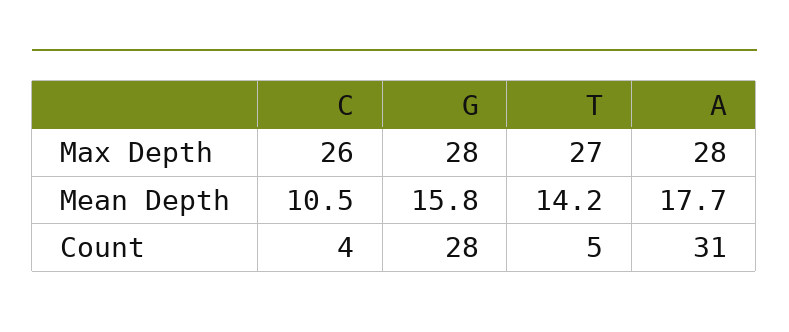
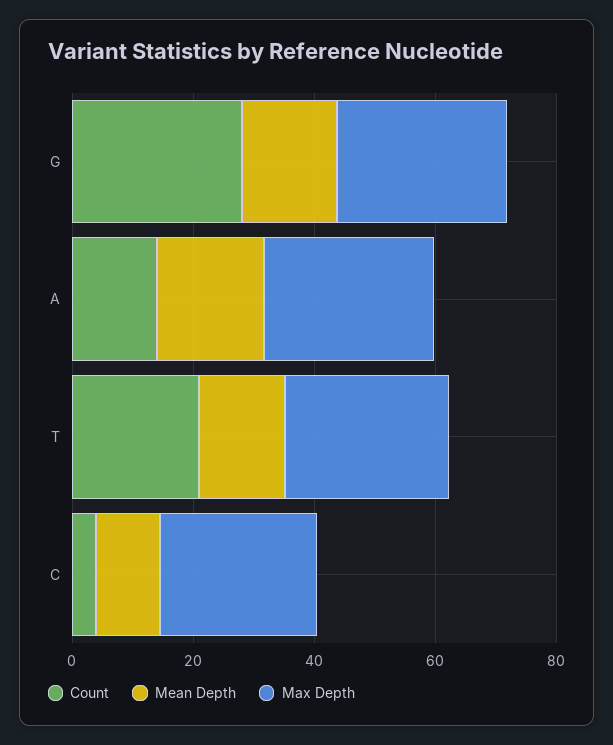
  {
    "Max Depth": {
      "C": 26,
      "G": 28,
      "T": 27,
      "A": 28
    },
    "Mean Depth": {
      "C": 10.5,
      "G": 15.8,
      "T": 14.2,
      "A": 17.7
    },
    "Count": {
      "C": 4,
      "G": 28,
-     "T": 5,
+     "T": 20,
-     "A": 31
+     "A": 15
    }
  }

